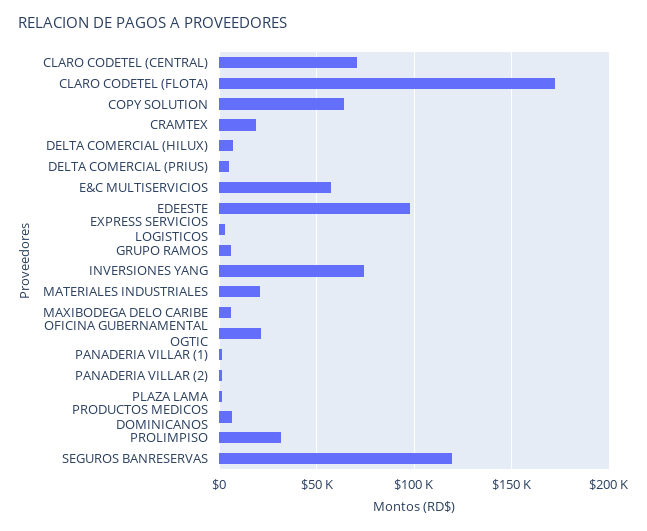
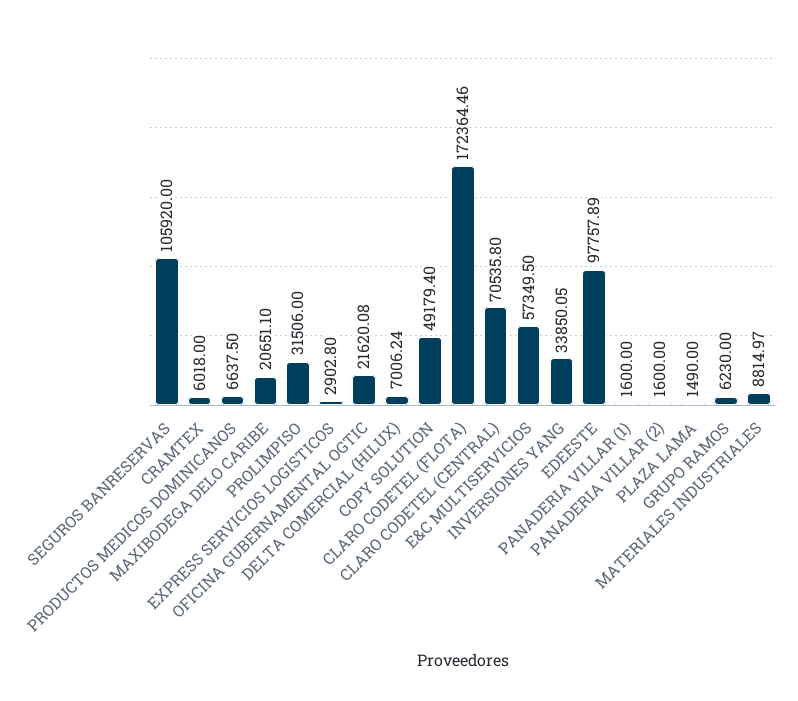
  {
    "CLARO CODETEL (CENTRAL)": 70535.8,
    "CLARO CODETEL (FLOTA)": 172364.46,
-   "COPY SOLUTION": 65000,
+   "COPY SOLUTION": 49179.4,
-   "CRAMTEX": 20000,
+   "CRAMTEX": 6018,
    "DELTA COMERCIAL (HILUX)": 7006.24,
-   "DELTA COMERCIAL (PRIUS)": 5000,
    "E&C MULTISERVICIOS": 57349.5,
    "EDEESTE": 97757.89,
    "EXPRESS SERVICIOS LOGISTICOS": 2902.8,
    "GRUPO RAMOS": 6230,
-   "INVERSIONES YANG": 75000,
+   "INVERSIONES YANG": 33850.05,
-   "MATERIALES INDUSTRIALES": 20000,
+   "MATERIALES INDUSTRIALES": 8814.97,
-   "MAXIBODEGA DELO CARIBE": 5000,
+   "MAXIBODEGA DELO CARIBE": 20651.1,
    "OFICINA GUBERNAMENTAL OGTIC": 21620.08,
    "PANADERIA VILLAR (1)": 1600,
    "PANADERIA VILLAR (2)": 1600,
    "PLAZA LAMA": 1490,
    "PRODUCTOS MEDICOS DOMINICANOS": 6637.5,
    "PROLIMPISO": 31506,
-   "SEGUROS BANRESERVAS": 120000
+   "SEGUROS BANRESERVAS": 105920
  }

